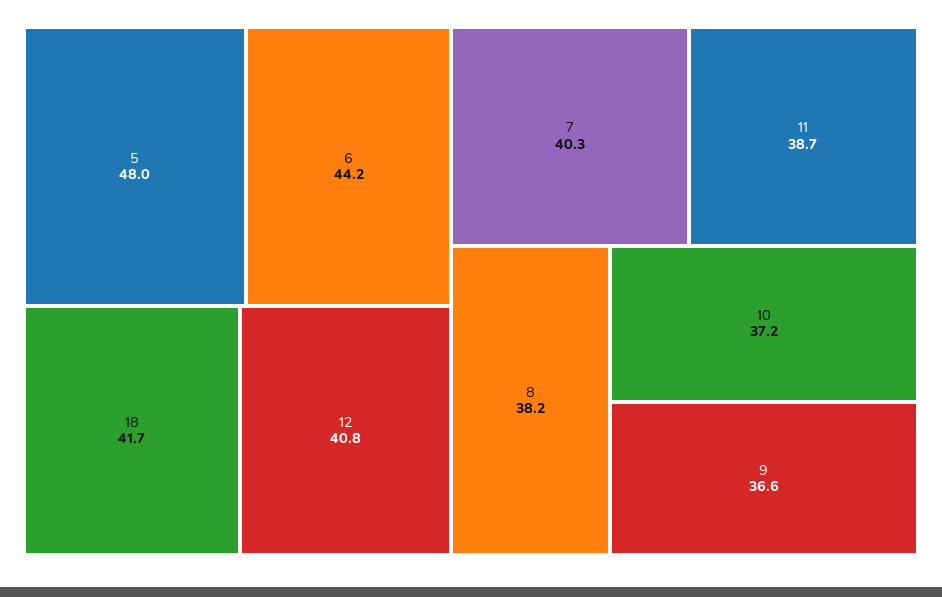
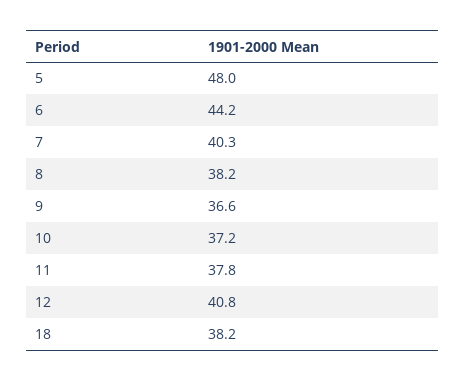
  {
    "5": 48,
    "6": 44.2,
-   "18": 41.7,
+   "18": 38.2,
    "12": 40.8,
    "7": 40.3,
-   "11": 38.7,
+   "11": 37.8,
    "8": 38.2,
    "10": 37.2,
    "9": 36.6
  }

